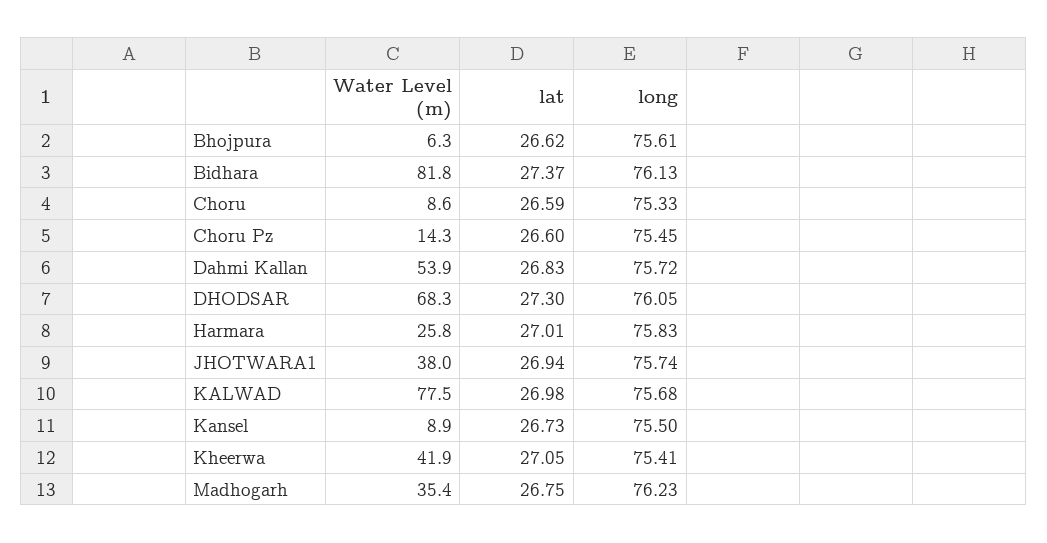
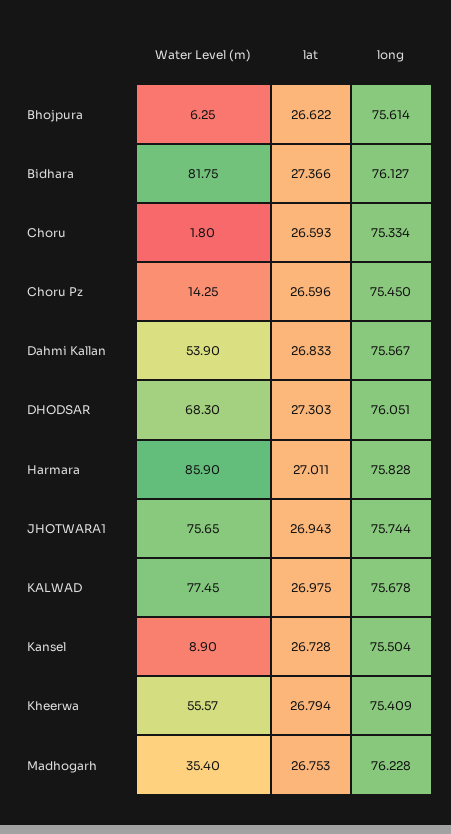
  {
    "Water Level (m)": {
      "Bhojpura": 6.25,
      "Bidhara": 81.75,
-     "Choru": 8.6,
+     "Choru": 1.8,
      "Choru Pz": 14.25,
      "Dahmi Kallan": 53.9,
      "DHODSAR": 68.3,
-     "Harmara": 25.8,
+     "Harmara": 85.9,
-     "JHOTWARA1": 38,
+     "JHOTWARA1": 75.65,
      "KALWAD": 77.45,
      "Kansel": 8.9,
-     "Kheerwa": 41.9,
+     "Kheerwa": 55.57,
      "Madhogarh": 35.4
    },
    "lat": {
      "Bhojpura": 26.622,
      "Bidhara": 27.366,
      "Choru": 26.593,
      "Choru Pz": 26.596,
      "Dahmi Kallan": 26.833,
      "DHODSAR": 27.303,
      "Harmara": 27.011,
      "JHOTWARA1": 26.943,
      "KALWAD": 26.975,
      "Kansel": 26.728,
-     "Kheerwa": 27.05,
+     "Kheerwa": 26.794,
      "Madhogarh": 26.753
    },
    "long": {
      "Bhojpura": 75.614,
      "Bidhara": 76.127,
      "Choru": 75.334,
      "Choru Pz": 75.45,
-     "Dahmi Kallan": 75.72,
+     "Dahmi Kallan": 75.567,
      "DHODSAR": 76.051,
      "Harmara": 75.828,
      "JHOTWARA1": 75.744,
      "KALWAD": 75.678,
      "Kansel": 75.504,
      "Kheerwa": 75.409,
      "Madhogarh": 76.228
    }
  }

